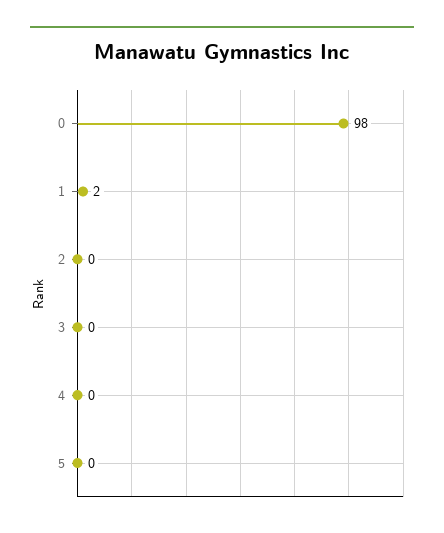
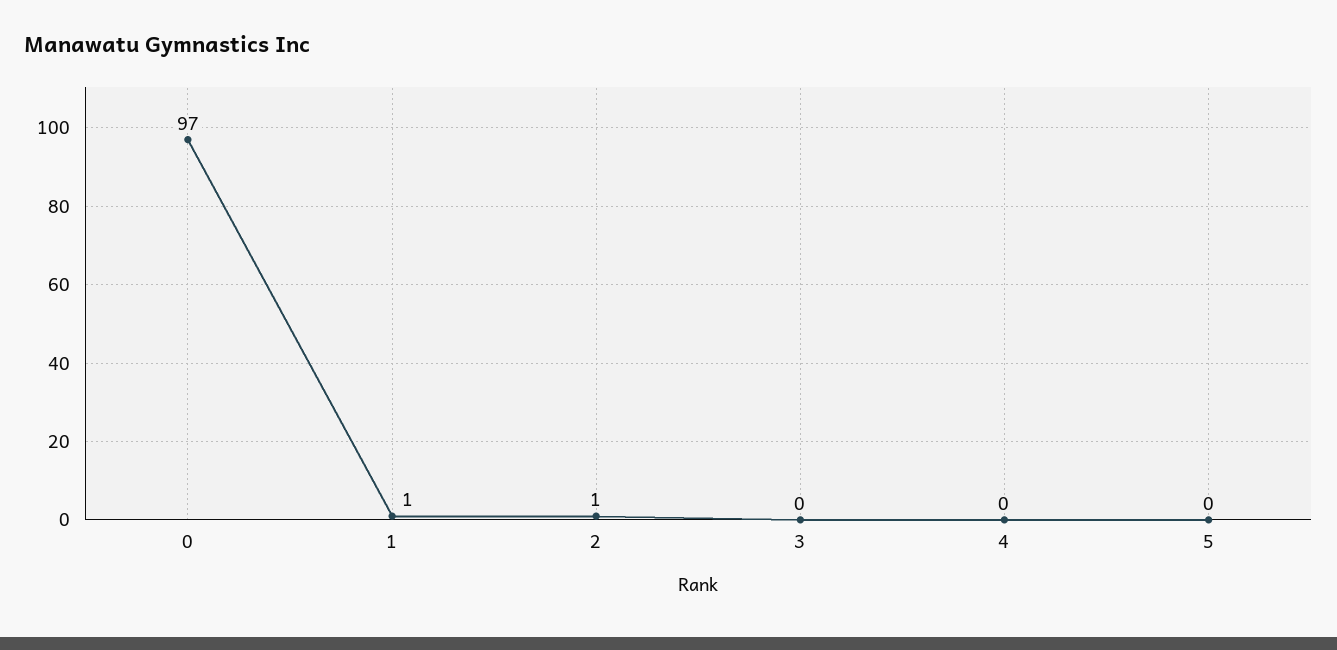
  {
-   "0": 98,
+   "0": 97,
-   "1": 2,
+   "1": 1,
-   "2": 0,
+   "2": 1,
    "3": 0,
    "4": 0,
    "5": 0
  }

